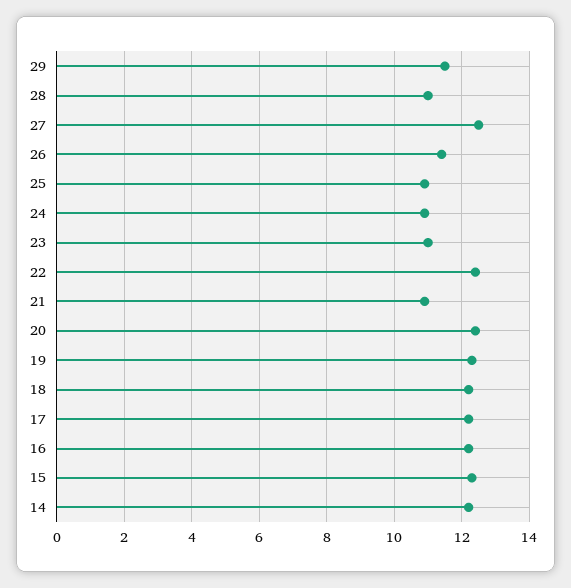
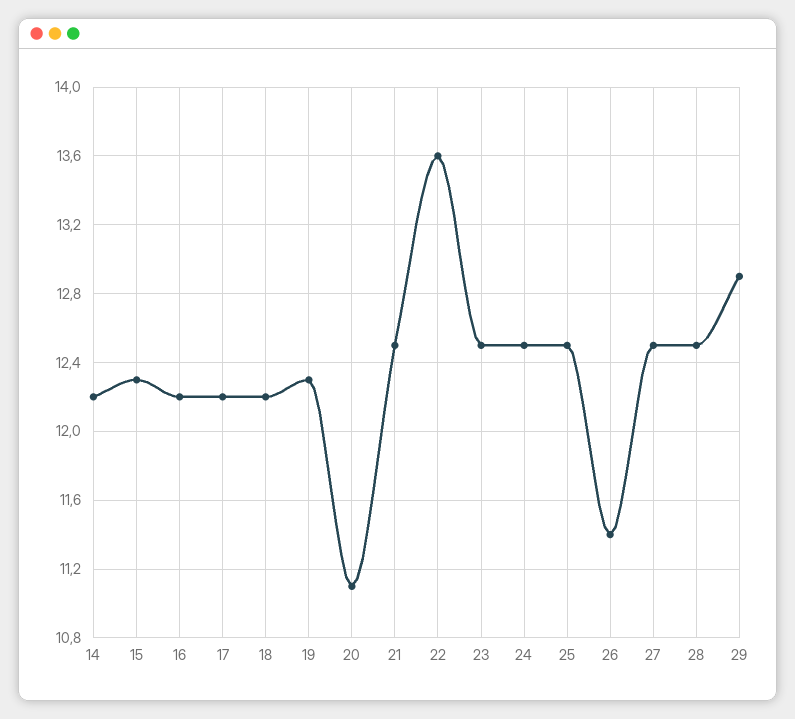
  {
-   "29": 11.5,
+   "29": 12.9,
-   "28": 11,
+   "28": 12.5,
    "27": 12.5,
    "26": 11.4,
-   "25": 11,
+   "25": 12.5,
-   "24": 11,
+   "24": 12.5,
-   "23": 11,
+   "23": 12.5,
-   "22": 12.5,
+   "22": 13.6,
-   "21": 11,
+   "21": 12.5,
-   "20": 12.5,
+   "20": 11.1,
    "19": 12.3,
    "18": 12.2,
    "17": 12.2,
    "16": 12.2,
    "15": 12.3,
    "14": 12.2
  }

